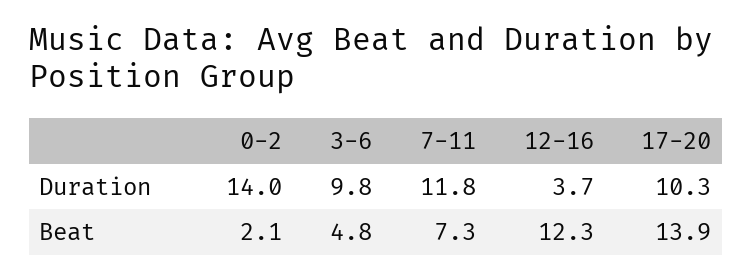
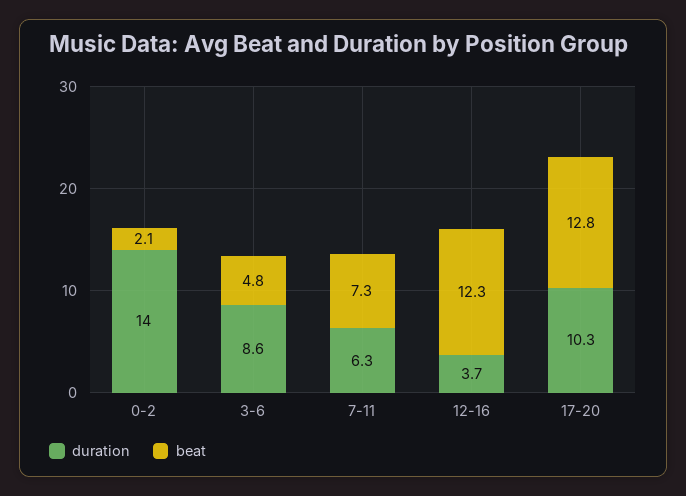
  {
    "Duration": {
      "0-2": 14,
-     "3-6": 9.8,
+     "3-6": 8.6,
-     "7-11": 11.8,
+     "7-11": 6.3,
      "12-16": 3.7,
      "17-20": 10.3
    },
    "Beat": {
      "0-2": 2.1,
      "3-6": 4.8,
      "7-11": 7.3,
      "12-16": 12.3,
-     "17-20": 13.9
+     "17-20": 12.8
    }
  }

